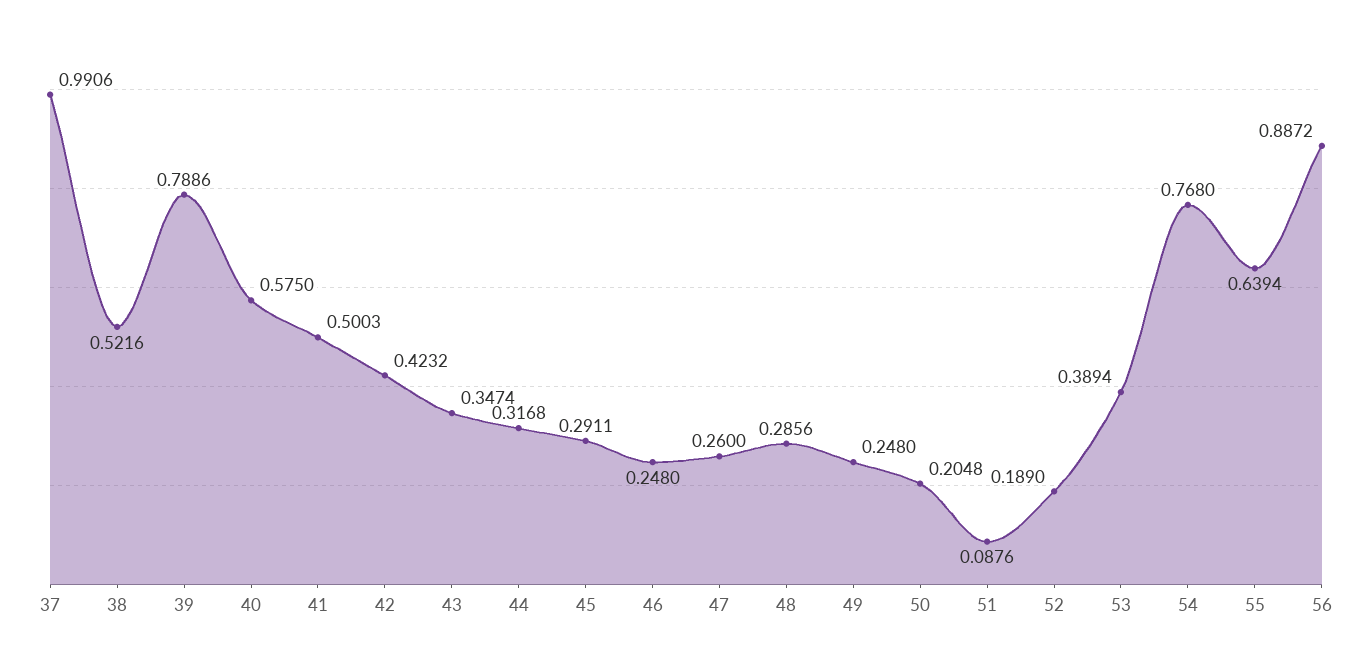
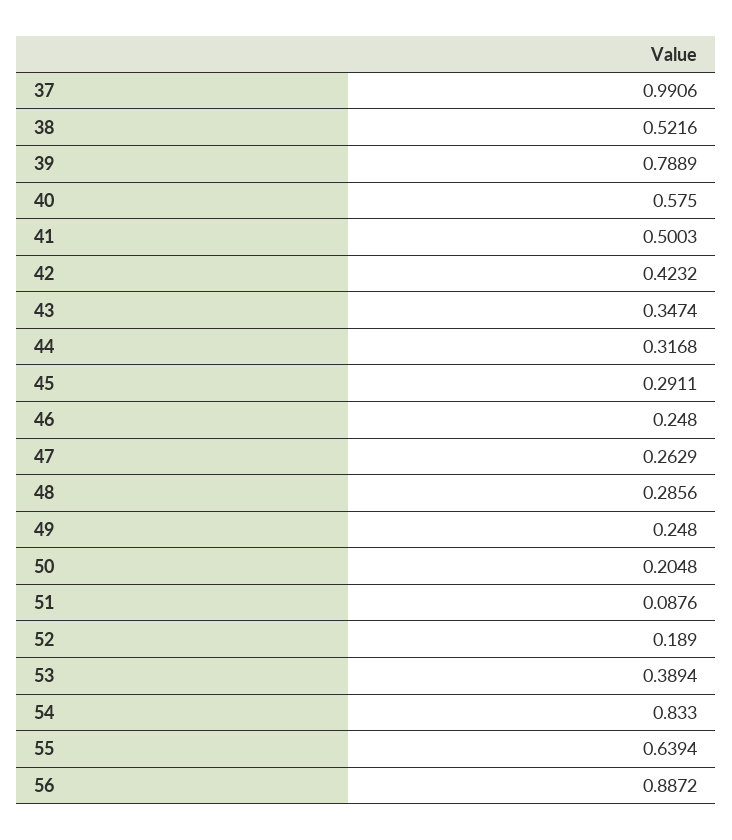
  {
    "37": 0.9906,
    "38": 0.5216,
-   "39": 0.7886,
+   "39": 0.7889,
    "40": 0.575,
    "41": 0.5003,
    "42": 0.4232,
    "43": 0.3474,
    "44": 0.3168,
    "45": 0.2911,
    "46": 0.248,
-   "47": 0.26,
+   "47": 0.2629,
    "48": 0.2856,
    "49": 0.248,
    "50": 0.2048,
    "51": 0.0876,
    "52": 0.189,
    "53": 0.3894,
-   "54": 0.768,
+   "54": 0.833,
    "55": 0.6394,
    "56": 0.8872
  }

